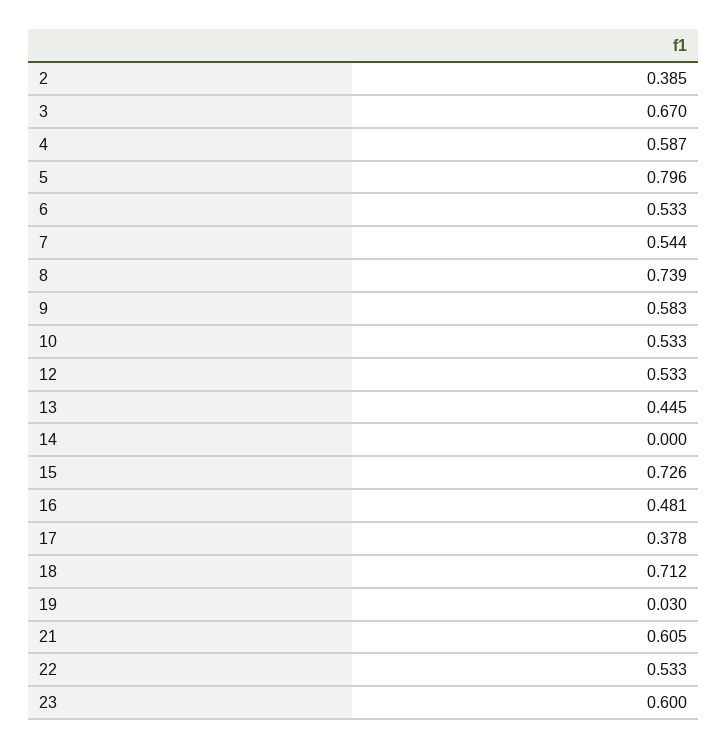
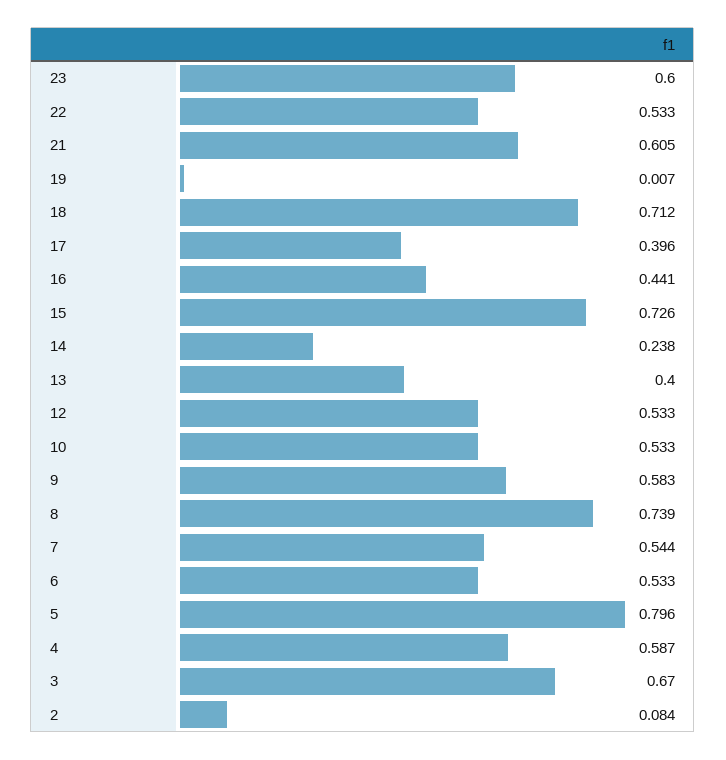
  {
-   "2": 0.385,
+   "2": 0.084,
    "3": 0.67,
    "4": 0.587,
    "5": 0.796,
    "6": 0.533,
    "7": 0.544,
    "8": 0.739,
    "9": 0.583,
    "10": 0.533,
    "12": 0.533,
-   "13": 0.445,
+   "13": 0.4,
-   "14": 0,
+   "14": 0.238,
    "15": 0.726,
-   "16": 0.481,
+   "16": 0.441,
-   "17": 0.378,
+   "17": 0.396,
    "18": 0.712,
-   "19": 0.03,
+   "19": 0.007,
    "21": 0.605,
    "22": 0.533,
    "23": 0.6
  }

